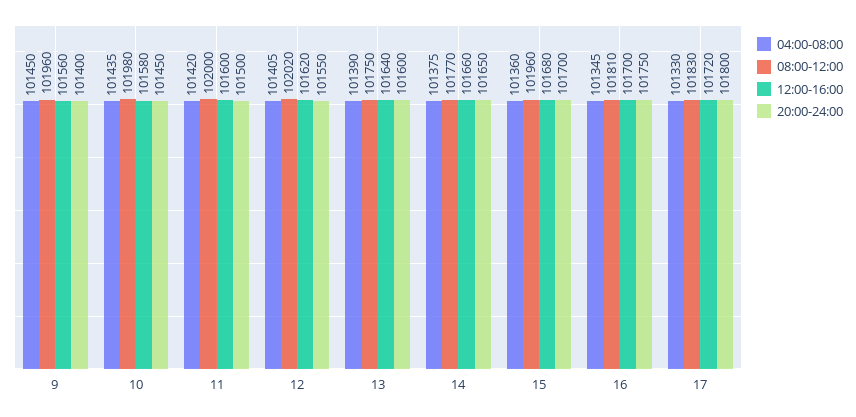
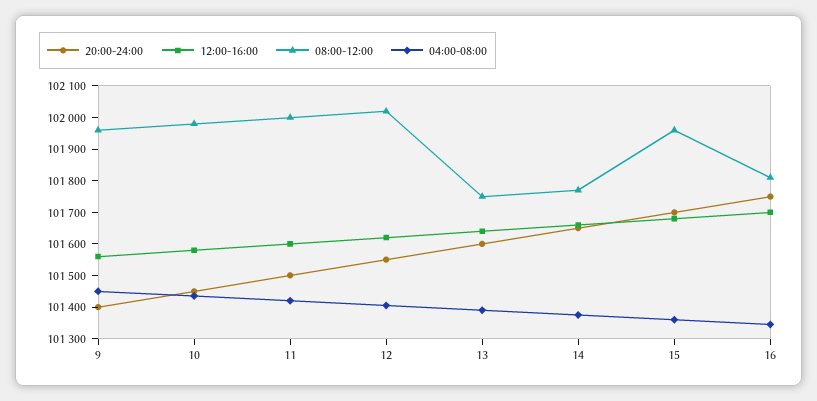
  {
    "04:00-08:00": {
      "9": 101450,
      "10": 101435,
      "11": 101420,
      "12": 101405,
      "13": 101390,
      "14": 101375,
      "15": 101360,
-     "16": 101345,
+     "16": 101345
-     "17": 101330
    },
    "08:00-12:00": {
      "9": 101960,
      "10": 101980,
      "11": 102000,
      "12": 102020,
      "13": 101750,
      "14": 101770,
      "15": 101960,
-     "16": 101810,
+     "16": 101810
-     "17": 101830
    },
    "12:00-16:00": {
      "9": 101560,
      "10": 101580,
      "11": 101600,
      "12": 101620,
      "13": 101640,
      "14": 101660,
      "15": 101680,
-     "16": 101700,
+     "16": 101700
-     "17": 101720
    },
    "20:00-24:00": {
      "9": 101400,
      "10": 101450,
      "11": 101500,
      "12": 101550,
      "13": 101600,
      "14": 101650,
      "15": 101700,
-     "16": 101750,
+     "16": 101750
-     "17": 101800
    }
  }

